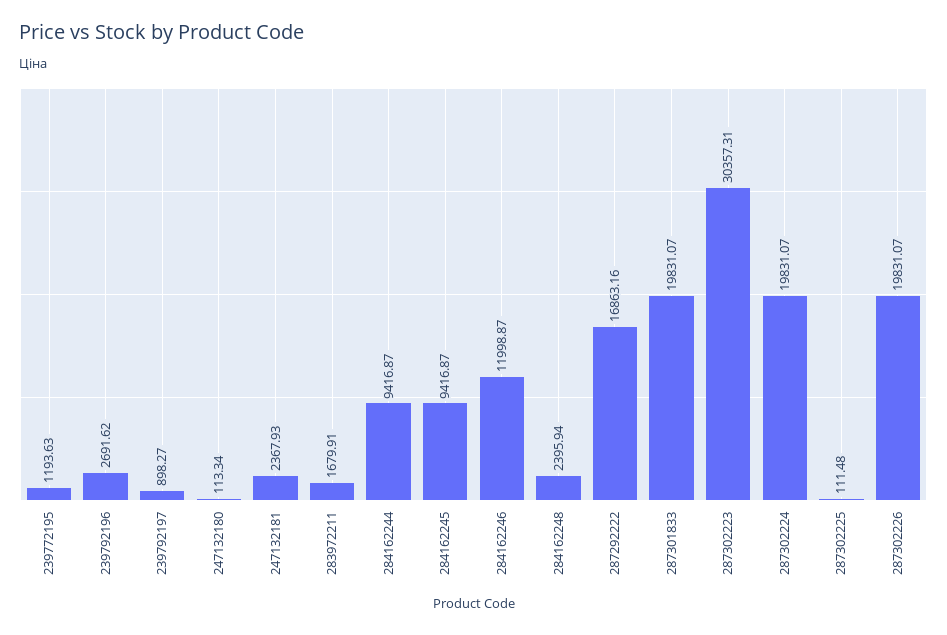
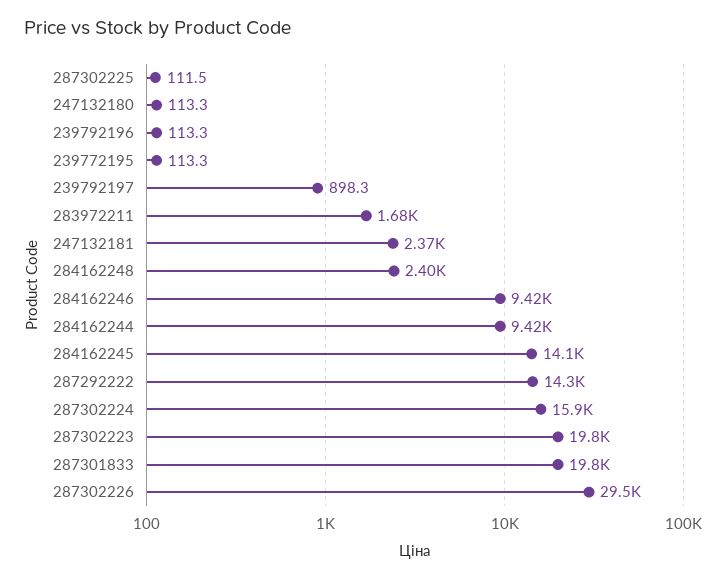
  {
-   "239772195": 1193.63,
+   "239772195": 113.3,
-   "239792196": 2691.62,
+   "239792196": 113.3,
    "239792197": 898.27,
    "247132180": 113.34,
    "247132181": 2367.93,
    "283972211": 1679.91,
    "284162244": 9416.87,
-   "284162245": 9416.87,
+   "284162245": 14100,
-   "284162246": 11998.87,
+   "284162246": 9420,
    "284162248": 2395.94,
-   "287292222": 16863.16,
+   "287292222": 14300,
    "287301833": 19831.07,
-   "287302223": 30357.31,
+   "287302223": 19800,
-   "287302224": 19831.07,
+   "287302224": 15900,
    "287302225": 111.48,
-   "287302226": 19831.07
+   "287302226": 29500
  }

